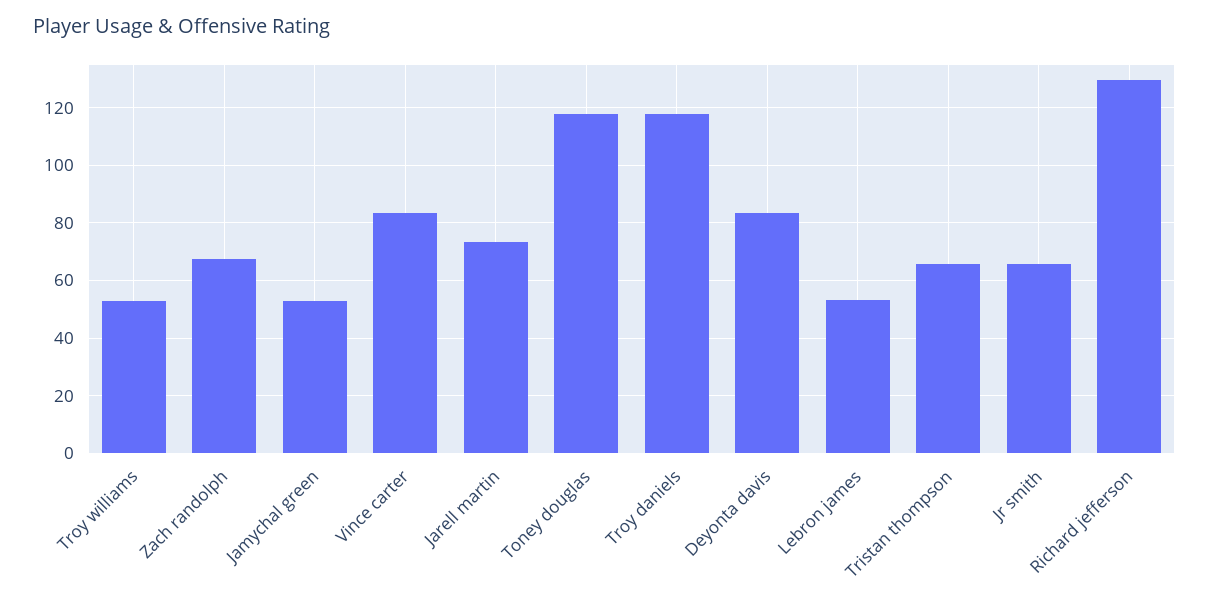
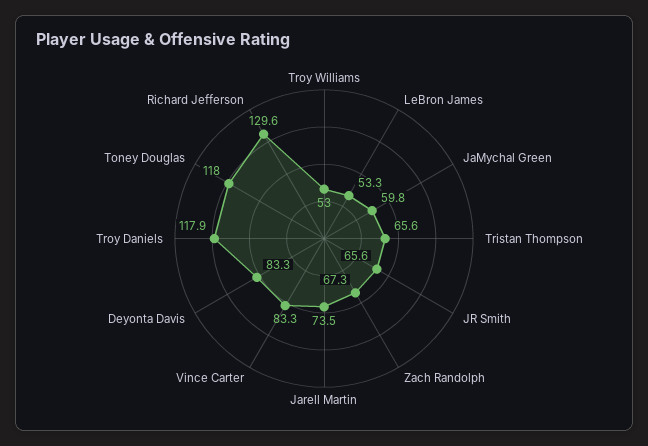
  {
    "Troy williams": 53,
    "Zach randolph": 67.3,
-   "Jamychal green": 52.5,
+   "Jamychal green": 59.8,
    "Vince carter": 83.3,
    "Jarell martin": 73.5,
    "Toney douglas": 118,
    "Troy daniels": 117.9,
    "Deyonta davis": 83.3,
    "Lebron james": 53.3,
    "Tristan thompson": 65.6,
    "Jr smith": 65.6,
    "Richard jefferson": 129.6
  }

